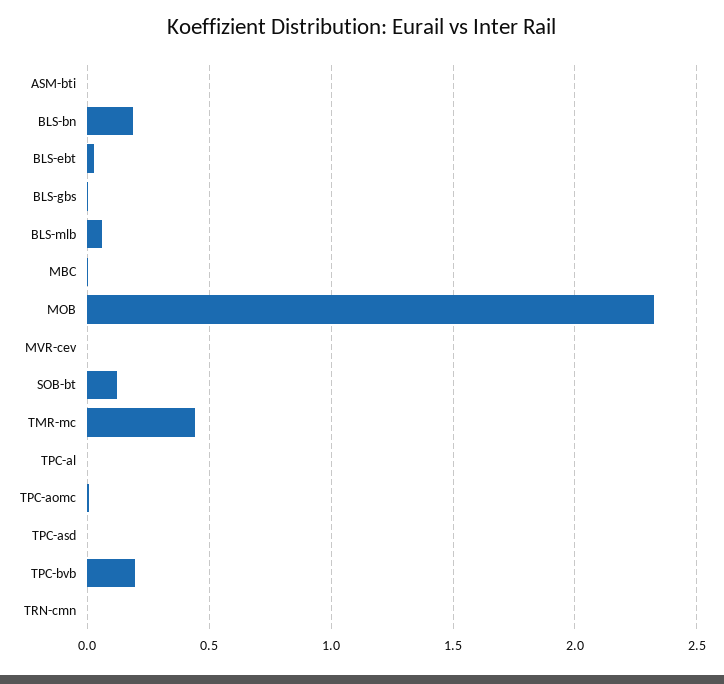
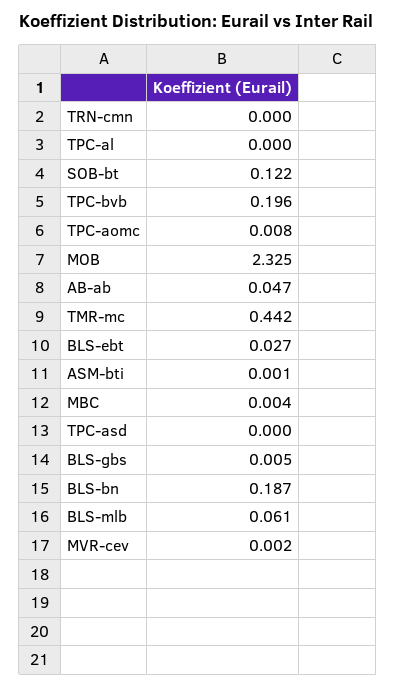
  {
    "ASM-bti": 0.001,
    "BLS-bn": 0.187,
    "BLS-ebt": 0.027,
    "BLS-gbs": 0.005,
    "BLS-mlb": 0.061,
    "MBC": 0.004,
    "MOB": 2.325,
    "MVR-cev": 0.002,
    "SOB-bt": 0.122,
    "TMR-mc": 0.442,
    "TPC-al": 0,
    "TPC-aomc": 0.008,
    "TPC-asd": 0,
    "TPC-bvb": 0.196,
-   "TRN-cmn": 0
+   "TRN-cmn": 0,
+   "AB-ab": 0.047
  }

